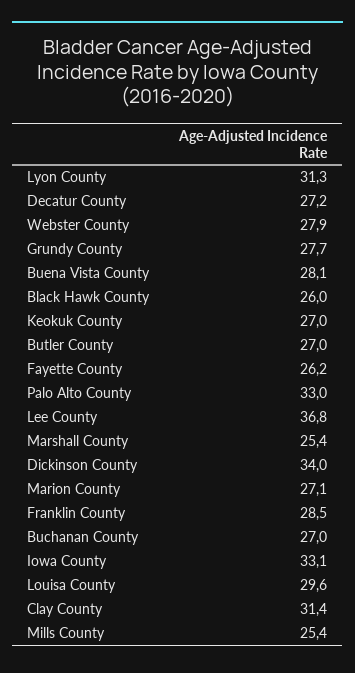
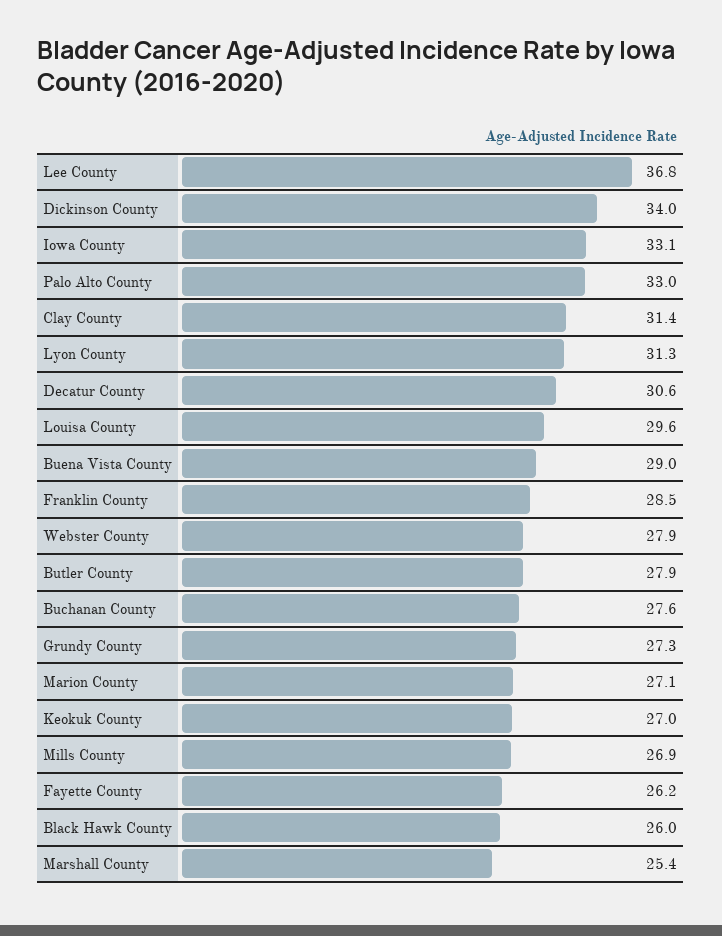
  {
    "Lyon County": 31.3,
-   "Decatur County": 27.2,
+   "Decatur County": 30.6,
    "Webster County": 27.9,
-   "Grundy County": 27.7,
+   "Grundy County": 27.3,
-   "Buena Vista County": 28.1,
+   "Buena Vista County": 29,
    "Black Hawk County": 26,
    "Keokuk County": 27,
-   "Butler County": 27,
+   "Butler County": 27.9,
    "Fayette County": 26.2,
    "Palo Alto County": 33,
    "Lee County": 36.8,
    "Marshall County": 25.4,
    "Dickinson County": 34,
    "Marion County": 27.1,
    "Franklin County": 28.5,
-   "Buchanan County": 27,
+   "Buchanan County": 27.6,
    "Iowa County": 33.1,
    "Louisa County": 29.6,
    "Clay County": 31.4,
-   "Mills County": 25.4
+   "Mills County": 26.9
  }

